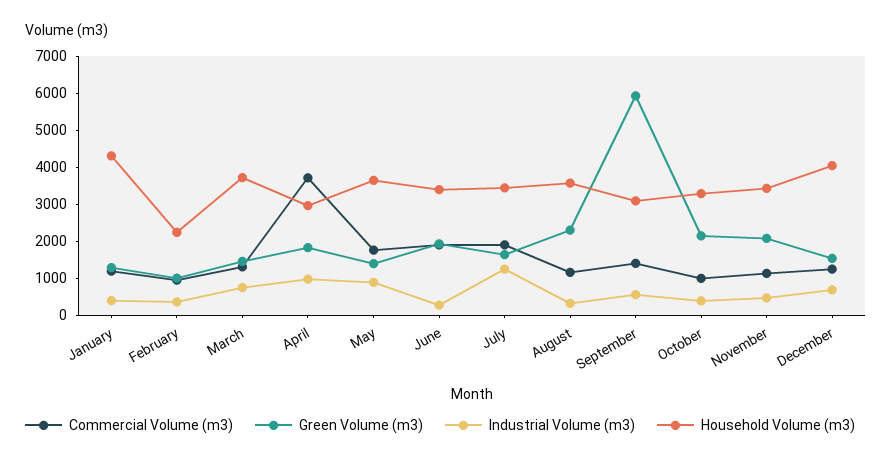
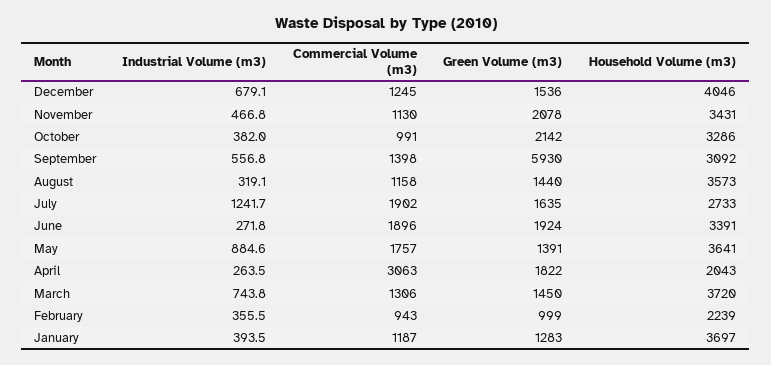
  {
    "Commercial Volume (m3)": {
      "January": 1187,
      "February": 943,
      "March": 1306,
-     "April": 3750,
+     "April": 3063,
      "May": 1757,
      "June": 1896,
      "July": 1902,
      "August": 1158,
      "September": 1398,
      "October": 991,
      "November": 1130,
      "December": 1245
    },
    "Green Volume (m3)": {
      "January": 1283,
      "February": 999,
      "March": 1450,
      "April": 1822,
      "May": 1391,
      "June": 1924,
      "July": 1635,
-     "August": 2250,
+     "August": 1440,
      "September": 5930,
      "October": 2142,
      "November": 2078,
      "December": 1536
    },
    "Industrial Volume (m3)": {
      "January": 393.5,
      "February": 355.5,
      "March": 743.8,
-     "April": 1000,
+     "April": 263.5,
      "May": 884.6,
      "June": 271.8,
      "July": 1241.7,
      "August": 319.1,
      "September": 556.8,
      "October": 382,
      "November": 466.8,
      "December": 679.1
    },
    "Household Volume (m3)": {
-     "January": 4250,
+     "January": 3697,
      "February": 2239,
      "March": 3720,
-     "April": 3000,
+     "April": 2043,
      "May": 3641,
      "June": 3391,
-     "July": 3500,
+     "July": 2733,
      "August": 3573,
      "September": 3092,
      "October": 3286,
      "November": 3431,
      "December": 4046
    }
  }

